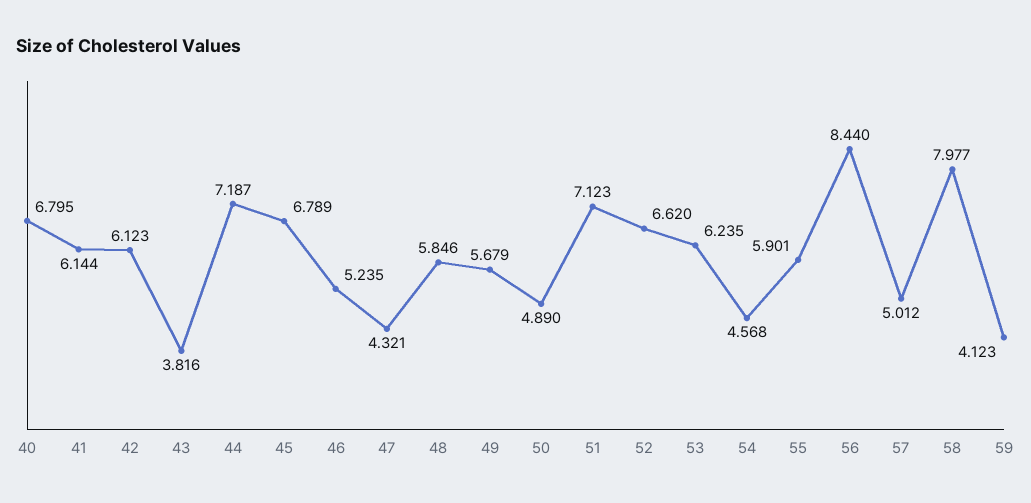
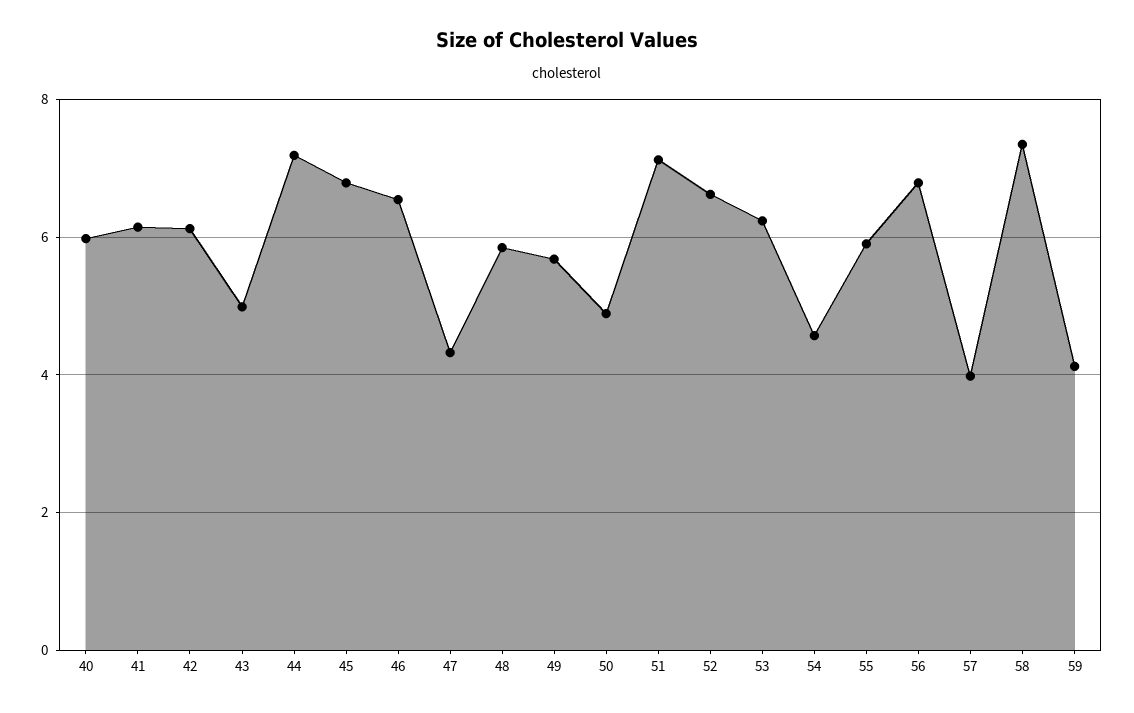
  {
-   "40": 6.795,
+   "40": 6,
    "41": 6.144,
    "42": 6.123,
-   "43": 3.816,
+   "43": 5,
    "44": 7.187,
    "45": 6.789,
-   "46": 5.235,
+   "46": 6.6,
    "47": 4.321,
    "48": 5.846,
    "49": 5.679,
    "50": 4.89,
    "51": 7.123,
    "52": 6.62,
    "53": 6.235,
    "54": 4.568,
    "55": 5.901,
-   "56": 8.44,
+   "56": 6.8,
-   "57": 5.012,
+   "57": 4,
-   "58": 7.977,
+   "58": 7.4,
    "59": 4.123
  }

